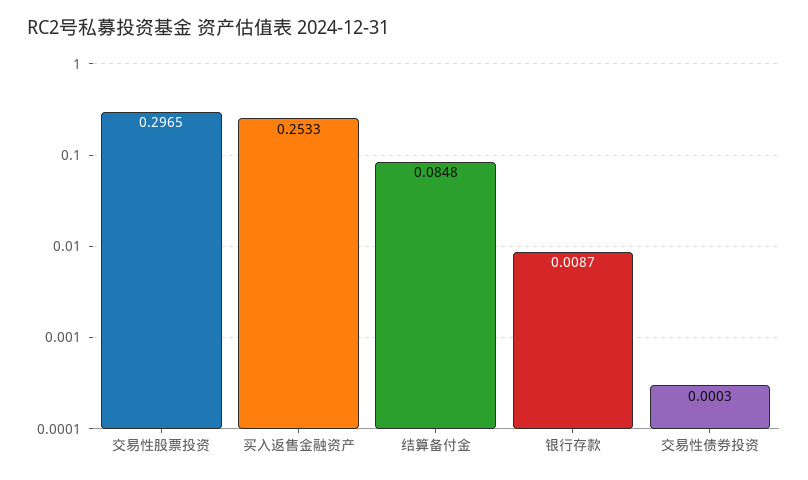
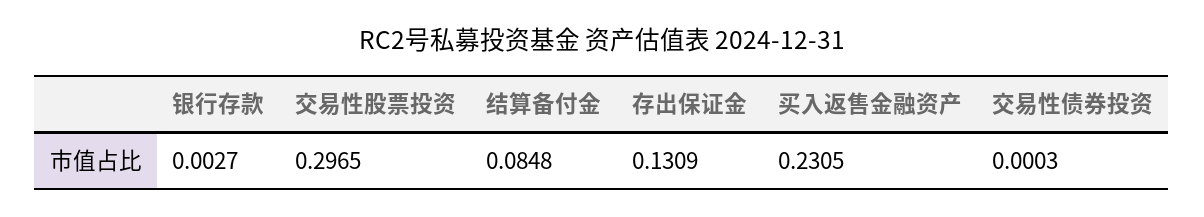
  {
    "交易性股票投资": 0.2965,
-   "买入返售金融资产": 0.2533,
+   "买入返售金融资产": 0.2305,
    "结算备付金": 0.0848,
-   "银行存款": 0.0087,
+   "银行存款": 0.0027,
-   "交易性债券投资": 0.0003
+   "交易性债券投资": 0.0003,
+   "存出保证金": 0.1309
  }

